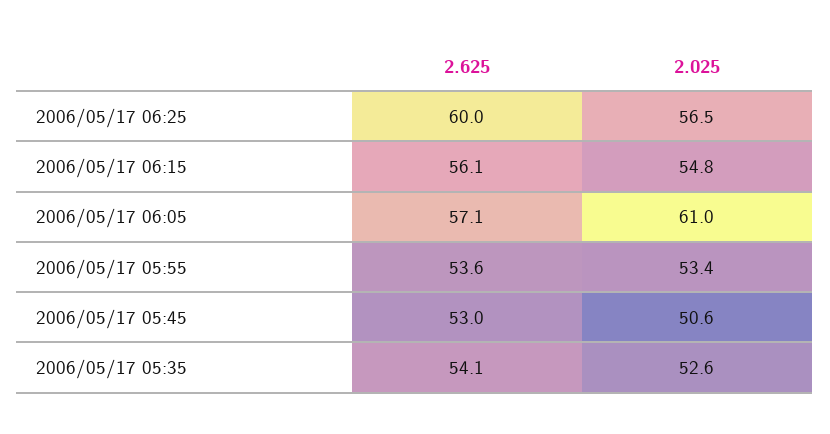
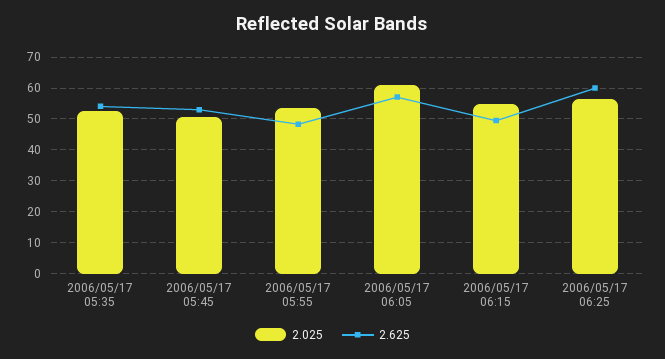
  {
    "2.625": {
      "2006/05/17 06:25": 60,
-     "2006/05/17 06:15": 56.1,
+     "2006/05/17 06:15": 50,
      "2006/05/17 06:05": 57.1,
-     "2006/05/17 05:55": 53.6,
+     "2006/05/17 05:55": 48,
      "2006/05/17 05:45": 53,
      "2006/05/17 05:35": 54.1
    },
    "2.025": {
      "2006/05/17 06:25": 56.5,
      "2006/05/17 06:15": 54.8,
      "2006/05/17 06:05": 61,
      "2006/05/17 05:55": 53.4,
      "2006/05/17 05:45": 50.6,
      "2006/05/17 05:35": 52.6
    }
  }

